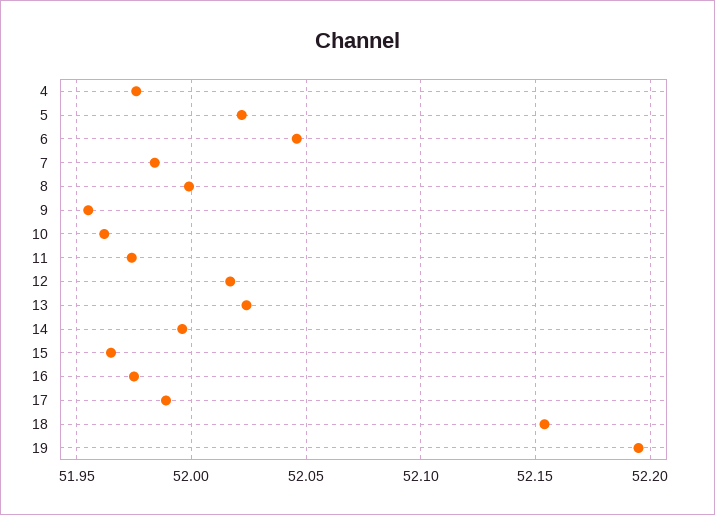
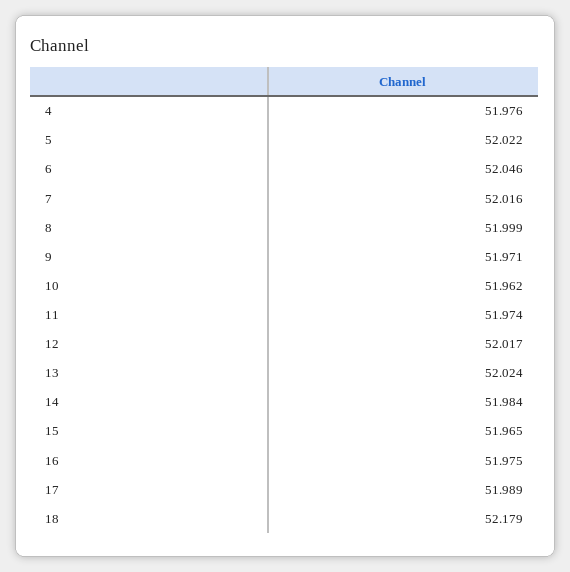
  {
    "4": 51.976,
    "5": 52.022,
    "6": 52.046,
-   "7": 51.985,
+   "7": 52.016,
    "8": 51.999,
-   "9": 51.955,
+   "9": 51.971,
    "10": 51.962,
    "11": 51.974,
    "12": 52.017,
    "13": 52.024,
-   "14": 51.995,
+   "14": 51.984,
    "15": 51.965,
    "16": 51.975,
    "17": 51.989,
-   "18": 52.155,
+   "18": 52.179
-   "19": 52.195
  }

